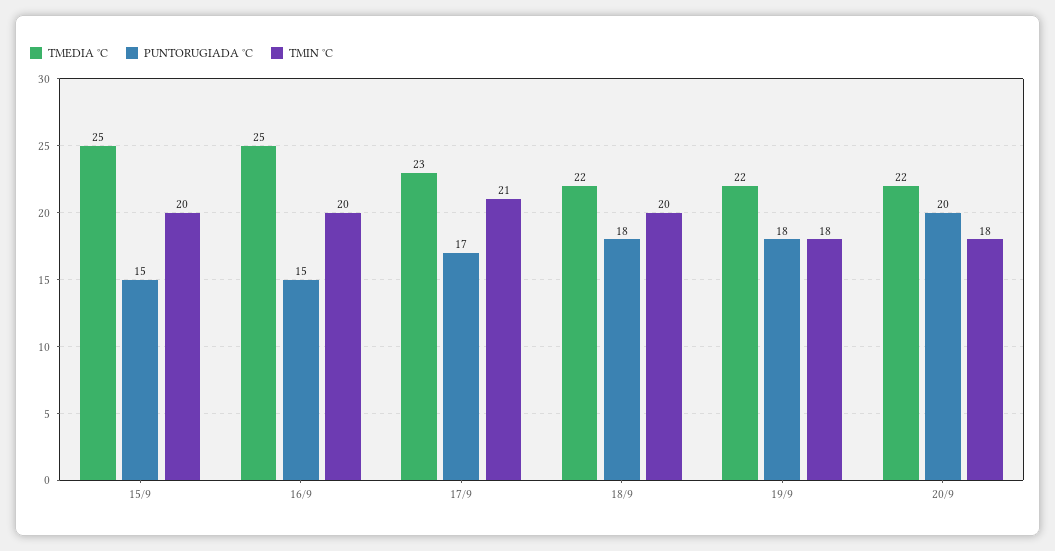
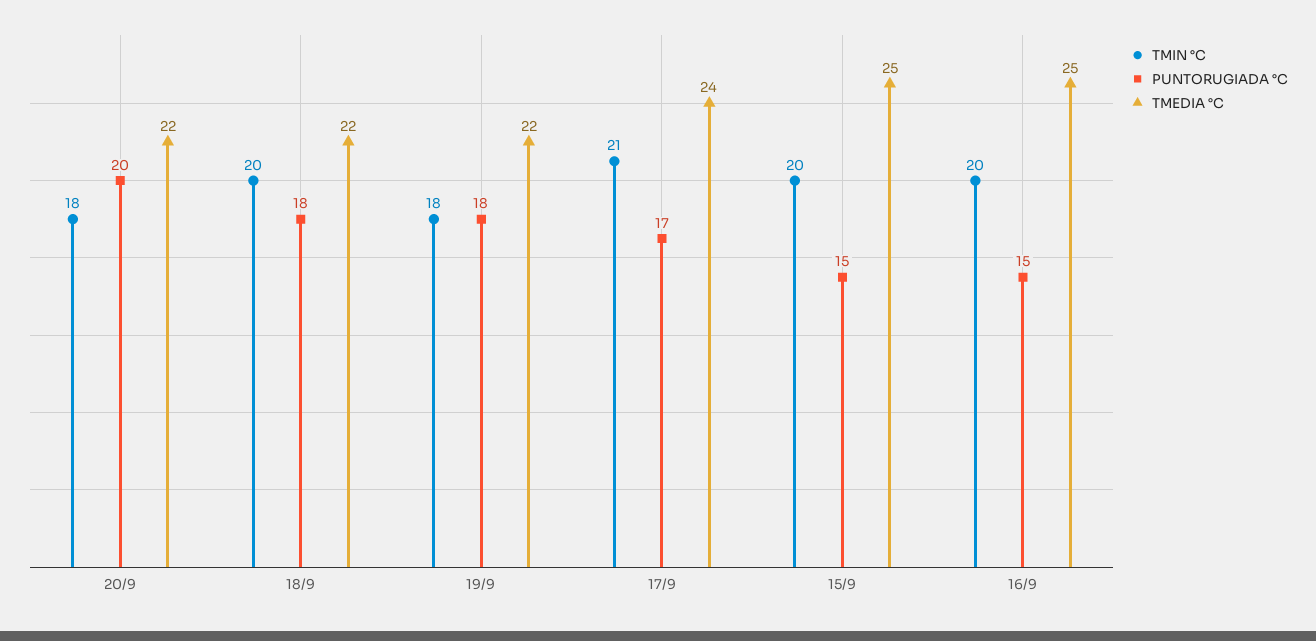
  {
    "TMEDIA °C": {
      "15/9": 25,
      "16/9": 25,
-     "17/9": 23,
+     "17/9": 24,
      "18/9": 22,
      "19/9": 22,
      "20/9": 22
    },
    "PUNTORUGIADA °C": {
      "15/9": 15,
      "16/9": 15,
      "17/9": 17,
      "18/9": 18,
      "19/9": 18,
      "20/9": 20
    },
    "TMIN °C": {
      "15/9": 20,
      "16/9": 20,
      "17/9": 21,
      "18/9": 20,
      "19/9": 18,
      "20/9": 18
    }
  }

